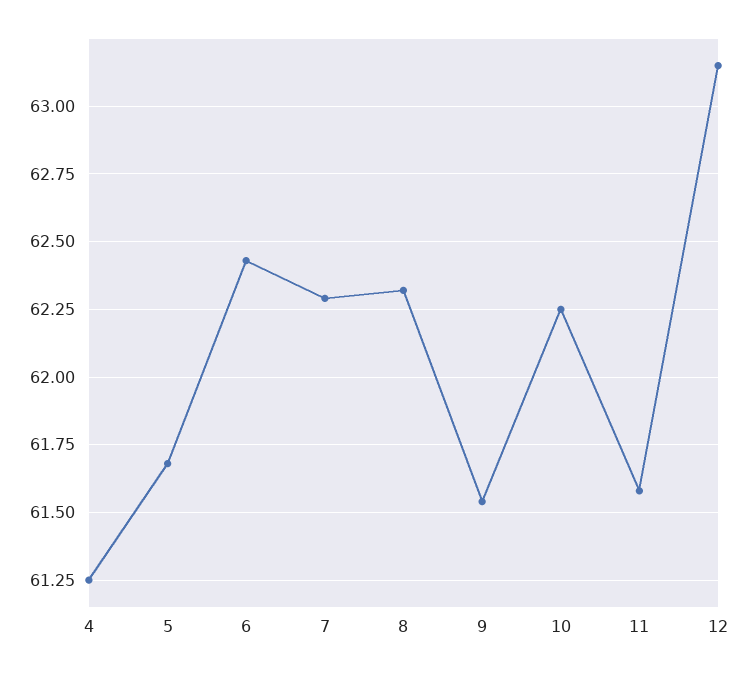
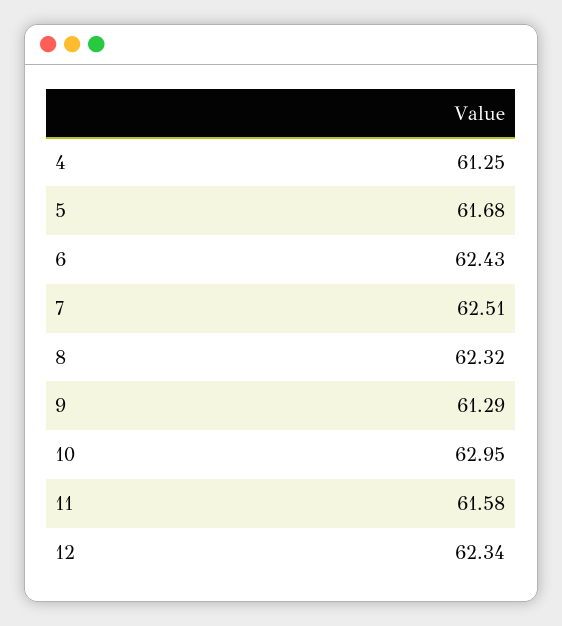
  {
    "4": 61.25,
    "5": 61.68,
    "6": 62.43,
-   "7": 62.3,
+   "7": 62.51,
    "8": 62.32,
-   "9": 61.55,
+   "9": 61.29,
-   "10": 62.25,
+   "10": 62.95,
    "11": 61.58,
-   "12": 63.15
+   "12": 62.34
  }

